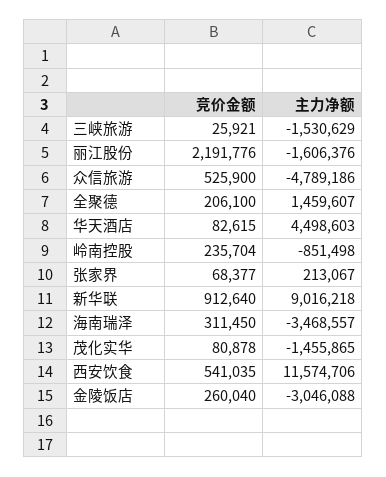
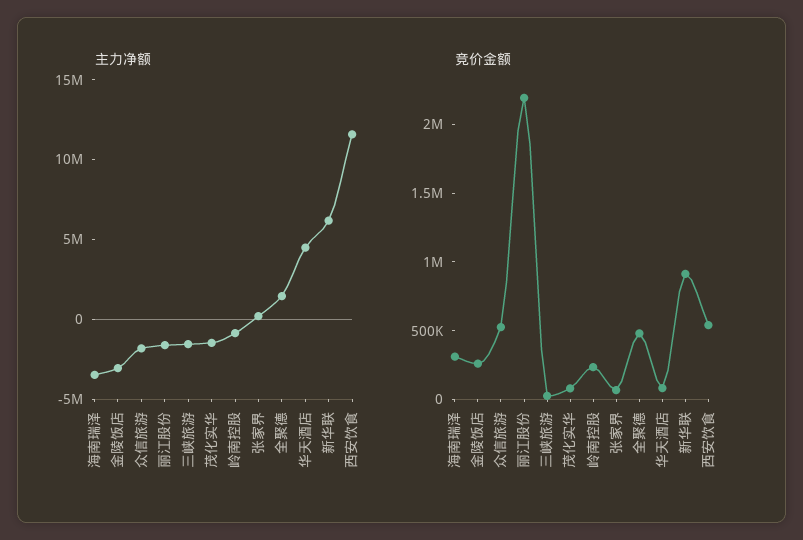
  {
    "竞价金额": {
      "三峡旅游": 25921,
      "丽江股份": 2191776,
      "众信旅游": 525900,
-     "全聚德": 206100,
+     "全聚德": 500000,
      "华天酒店": 82615,
      "岭南控股": 235704,
      "张家界": 68377,
      "新华联": 912640,
      "海南瑞泽": 311450,
      "茂化实华": 80878,
      "西安饮食": 541035,
      "金陵饭店": 260040
    },
    "主力净额": {
      "三峡旅游": -1530629,
      "丽江股份": -1606376,
-     "众信旅游": -4789186,
+     "众信旅游": -2000000,
      "全聚德": 1459607,
      "华天酒店": 4498603,
      "岭南控股": -851498,
      "张家界": 213067,
-     "新华联": 9016218,
+     "新华联": 6000000,
      "海南瑞泽": -3468557,
      "茂化实华": -1455865,
      "西安饮食": 11574706,
      "金陵饭店": -3046088
    }
  }

